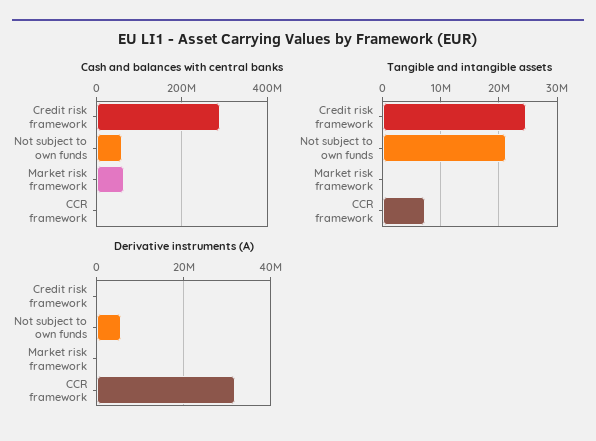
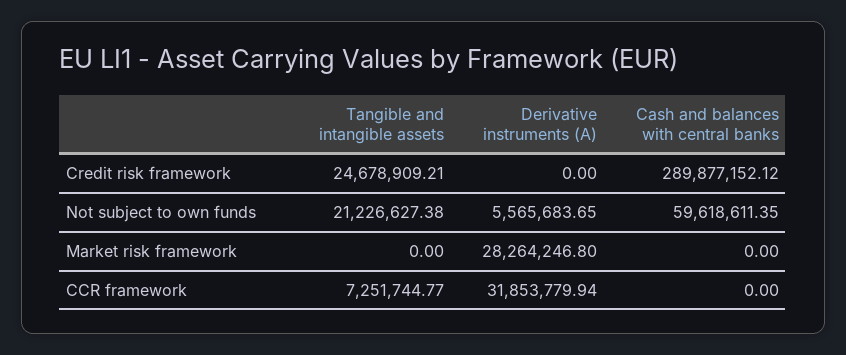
  {
    "Cash and balances with central banks": {
      "Credit risk framework": 289877152.12,
      "Not subject to own funds": 59618611.35,
-     "Market risk framework": 60000000,
+     "Market risk framework": 0,
      "CCR framework": 0
    },
    "Tangible and intangible assets": {
      "Credit risk framework": 24678909.21,
      "Not subject to own funds": 21226627.38,
      "Market risk framework": 0,
      "CCR framework": 7251744.77
    },
    "Derivative instruments (A)": {
      "Credit risk framework": 0,
      "Not subject to own funds": 5565683.65,
-     "Market risk framework": 0,
+     "Market risk framework": 28264246.8,
      "CCR framework": 31853779.94
    }
  }

